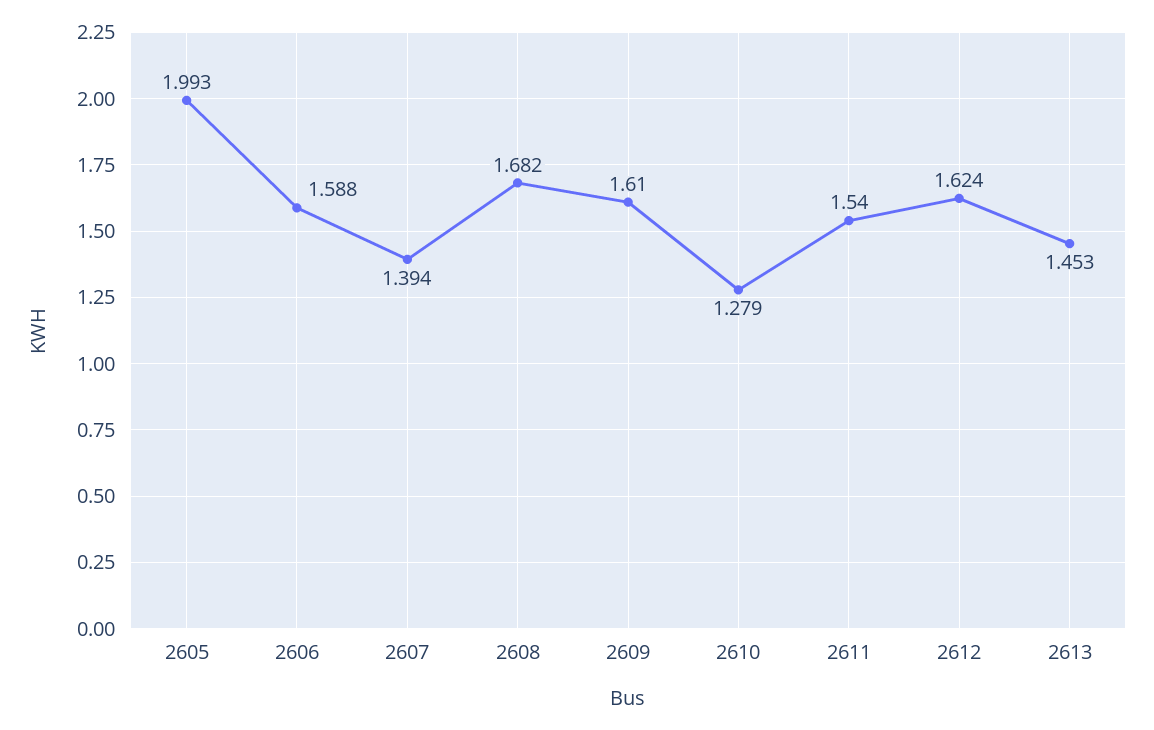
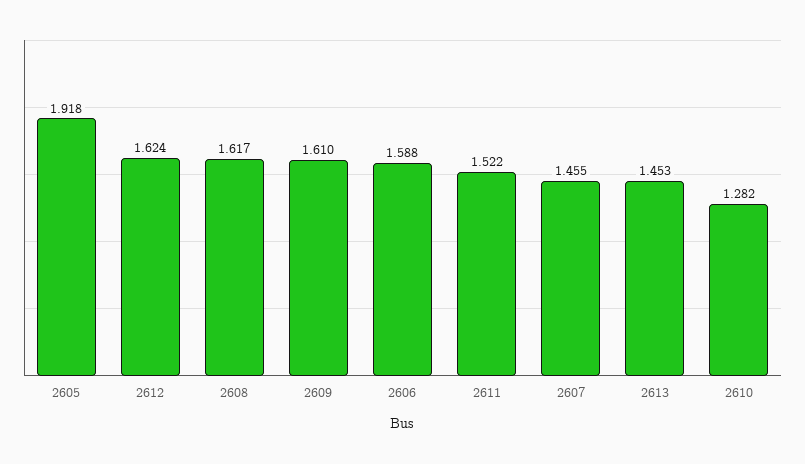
  {
-   "2605": 1.993,
+   "2605": 1.918,
    "2606": 1.588,
-   "2607": 1.394,
+   "2607": 1.455,
-   "2608": 1.682,
+   "2608": 1.617,
    "2609": 1.61,
-   "2610": 1.279,
+   "2610": 1.282,
-   "2611": 1.54,
+   "2611": 1.522,
    "2612": 1.624,
    "2613": 1.453
  }

